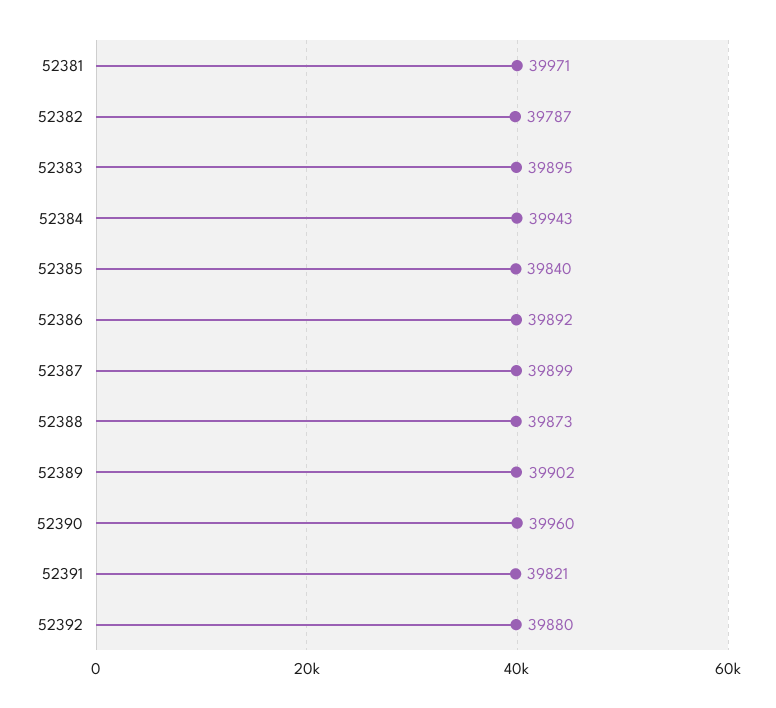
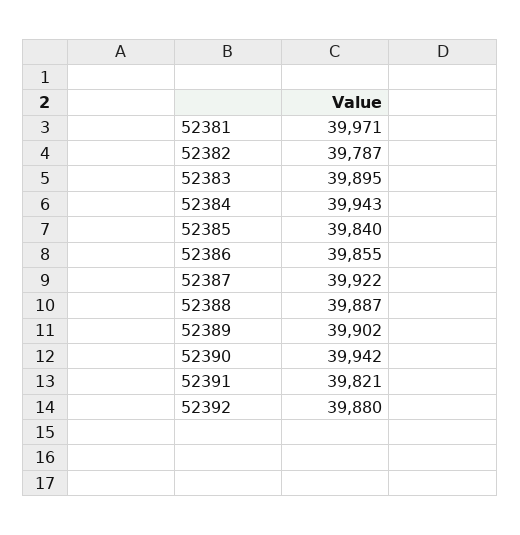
  {
    "52381": 39971,
    "52382": 39787,
    "52383": 39895,
    "52384": 39943,
    "52385": 39840,
-   "52386": 39892,
+   "52386": 39855,
-   "52387": 39899,
+   "52387": 39922,
-   "52388": 39873,
+   "52388": 39887,
    "52389": 39902,
-   "52390": 39960,
+   "52390": 39942,
    "52391": 39821,
    "52392": 39880
  }

